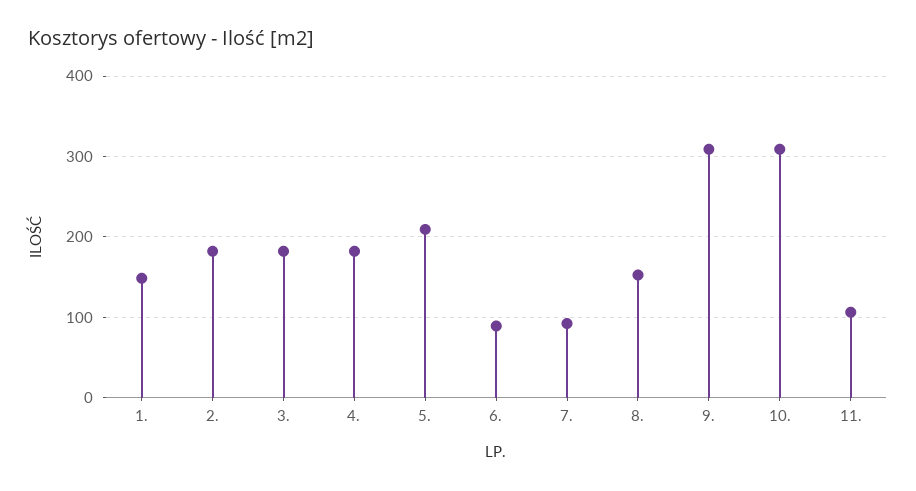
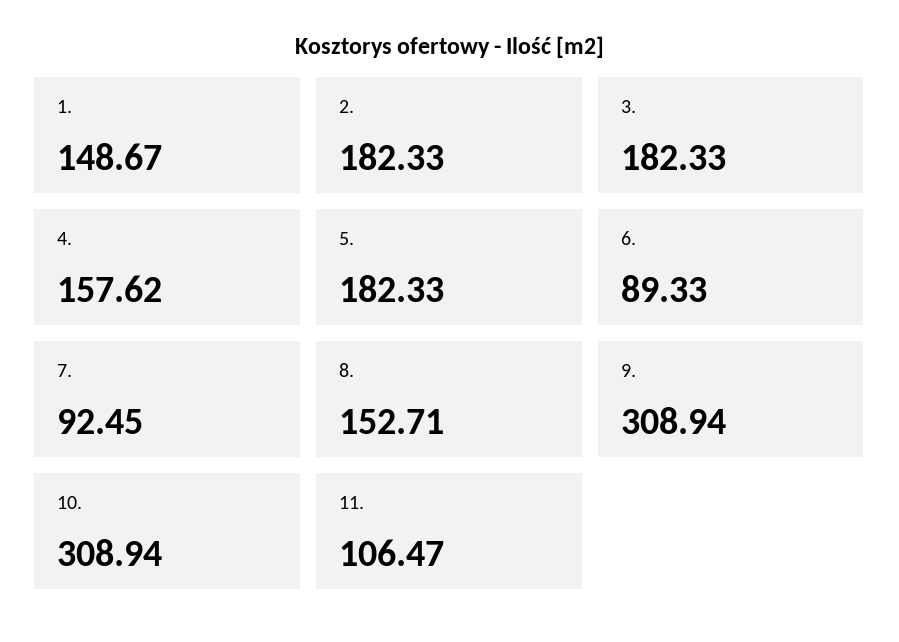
  {
    "1.": 148.67,
    "2.": 182.33,
    "3.": 182.33,
-   "4.": 180,
+   "4.": 157.62,
-   "5.": 210,
+   "5.": 182.33,
    "6.": 89.33,
    "7.": 92.45,
    "8.": 152.71,
    "9.": 308.94,
    "10.": 308.94,
    "11.": 106.47
  }

